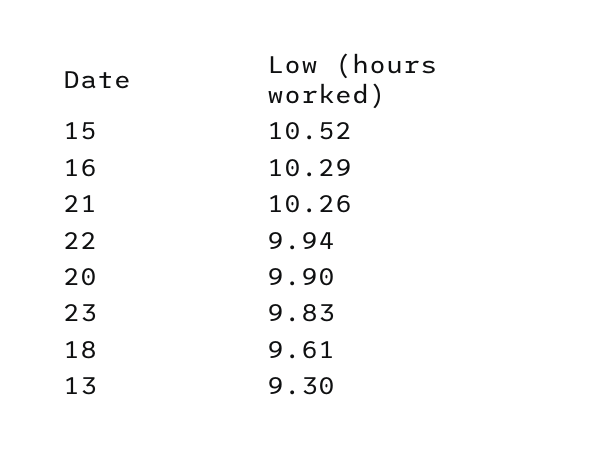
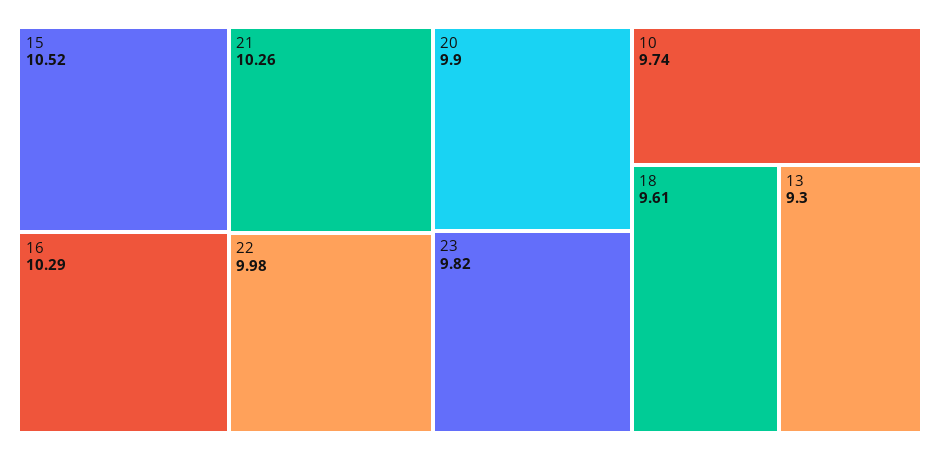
  {
    "15": 10.52,
    "16": 10.29,
    "21": 10.26,
-   "22": 9.94,
+   "22": 9.98,
    "20": 9.9,
-   "23": 9.83,
+   "23": 9.82,
    "18": 9.61,
-   "13": 9.3
+   "13": 9.3,
+   "10": 9.74
  }

